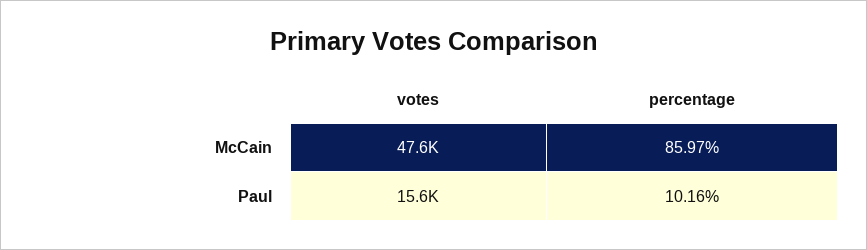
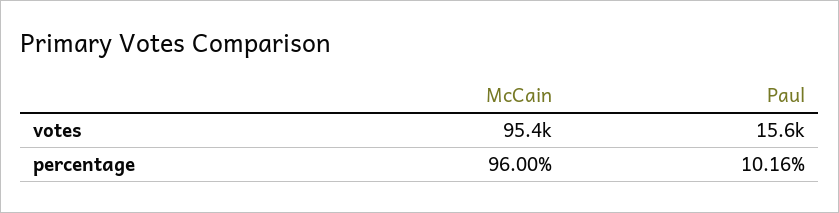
  {
    "votes": {
-     "McCain": 47600,
+     "McCain": 95400,
      "Paul": 15600
    },
    "percentage": {
-     "McCain": 85.97,
+     "McCain": 96,
      "Paul": 10.16
    }
  }

